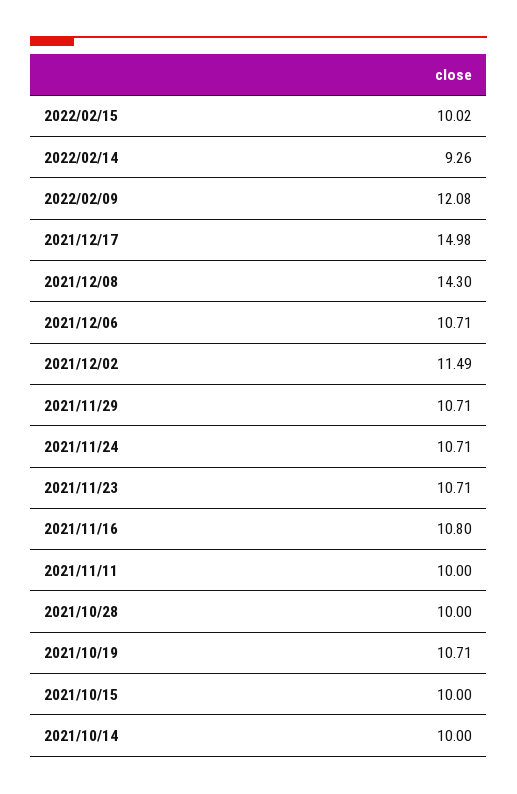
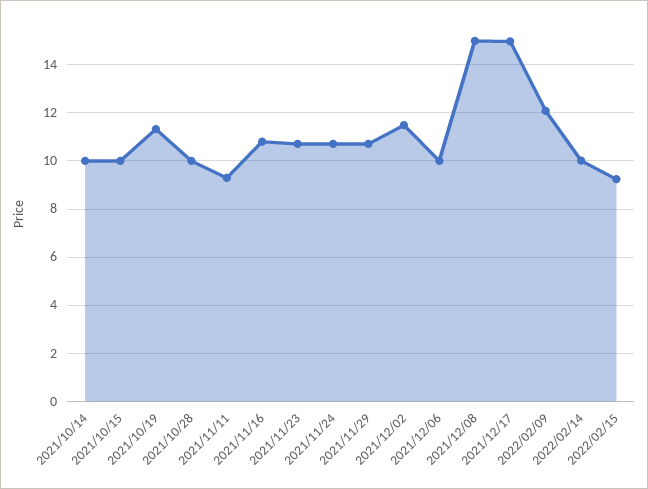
  {
-   "2022/02/15": 10.02,
+   "2022/02/15": 9.25,
-   "2022/02/14": 9.26,
+   "2022/02/14": 10,
    "2022/02/09": 12.08,
    "2021/12/17": 14.98,
-   "2021/12/08": 14.3,
+   "2021/12/08": 15,
-   "2021/12/06": 10.71,
+   "2021/12/06": 10,
    "2021/12/02": 11.49,
    "2021/11/29": 10.71,
    "2021/11/24": 10.71,
    "2021/11/23": 10.71,
    "2021/11/16": 10.8,
-   "2021/11/11": 10,
+   "2021/11/11": 9.25,
    "2021/10/28": 10,
-   "2021/10/19": 10.71,
+   "2021/10/19": 11.25,
    "2021/10/15": 10,
    "2021/10/14": 10
  }

